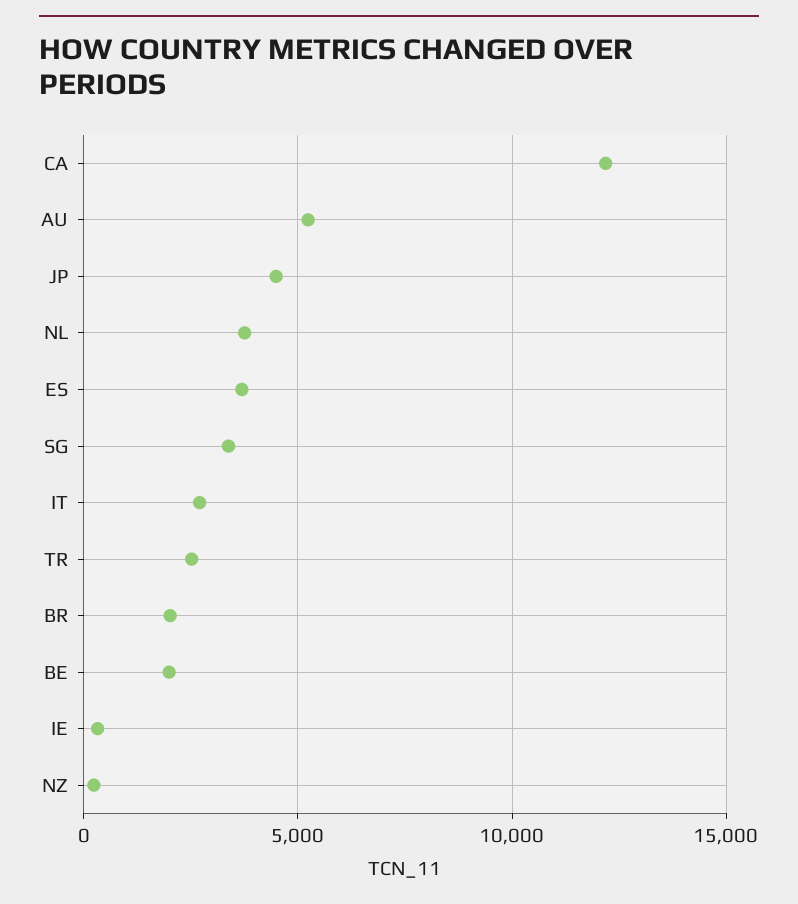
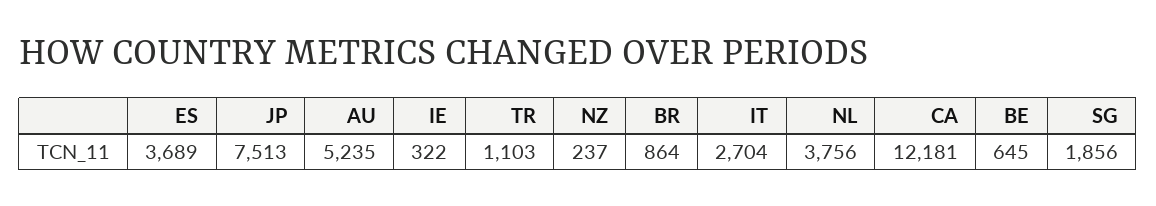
  {
    "CA": 12181,
    "AU": 5235,
-   "JP": 4500,
+   "JP": 7513,
    "NL": 3756,
    "ES": 3689,
-   "SG": 3500,
+   "SG": 1856,
    "IT": 2704,
-   "TR": 2500,
+   "TR": 1103,
-   "BR": 2000,
+   "BR": 864,
-   "BE": 2000,
+   "BE": 645,
    "IE": 322,
    "NZ": 237
  }

